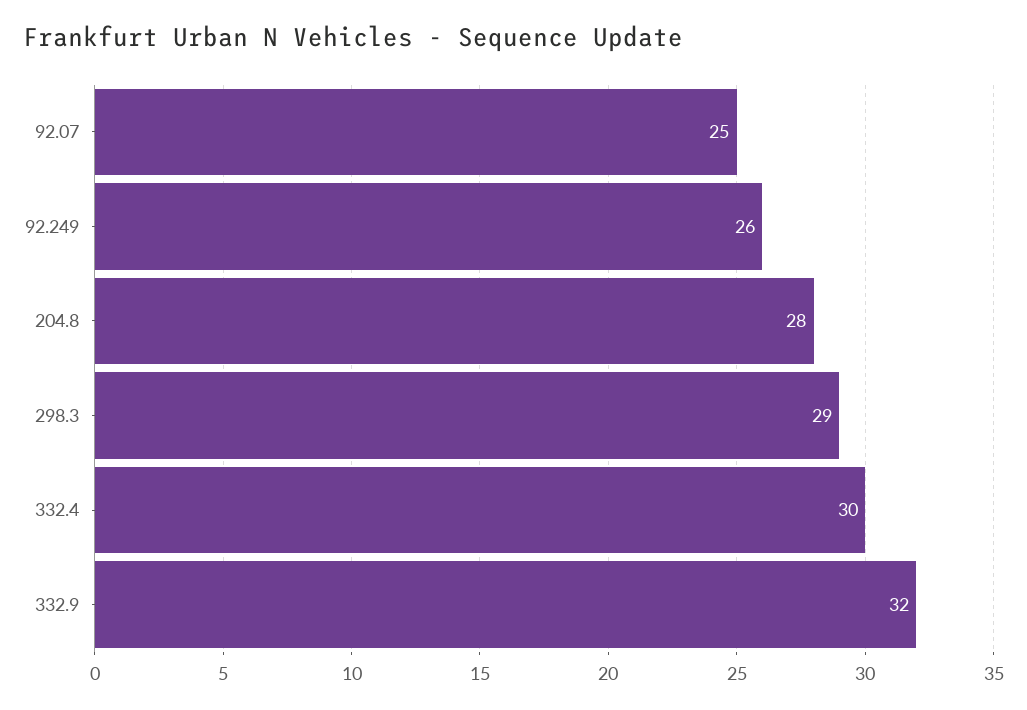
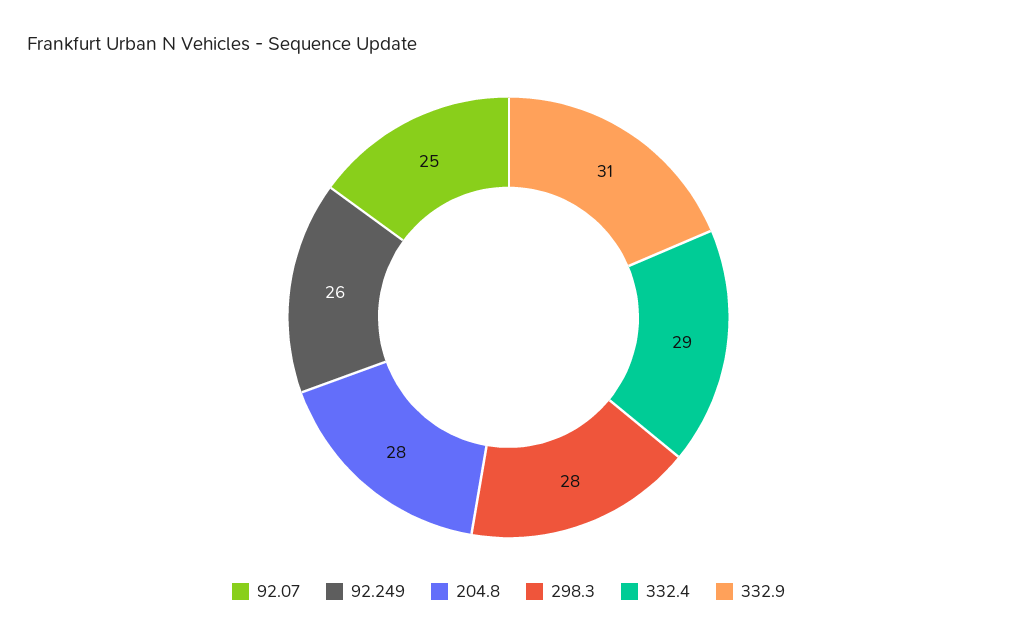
  {
    "92.07": 25,
    "92.249": 26,
    "204.8": 28,
-   "298.3": 29,
+   "298.3": 28,
-   "332.4": 30,
+   "332.4": 29,
-   "332.9": 32
+   "332.9": 31
  }

